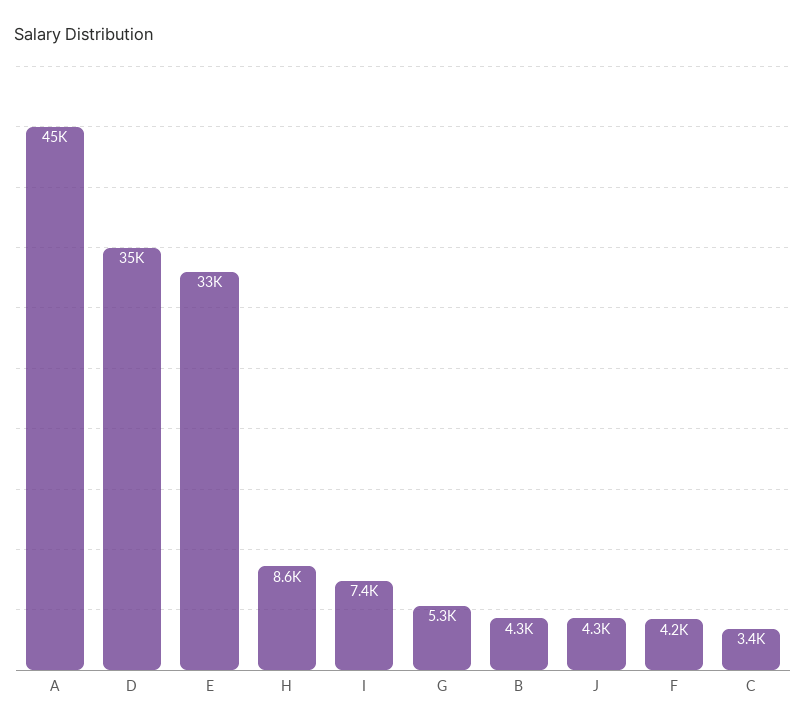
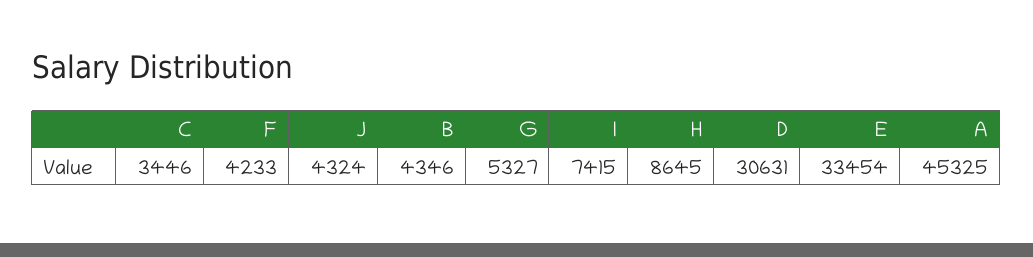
  {
    "A": 45325,
-   "D": 35000,
+   "D": 30631,
    "E": 33454,
    "H": 8645,
    "I": 7415,
    "G": 5327,
    "B": 4346,
    "J": 4324,
    "F": 4233,
    "C": 3446
  }

